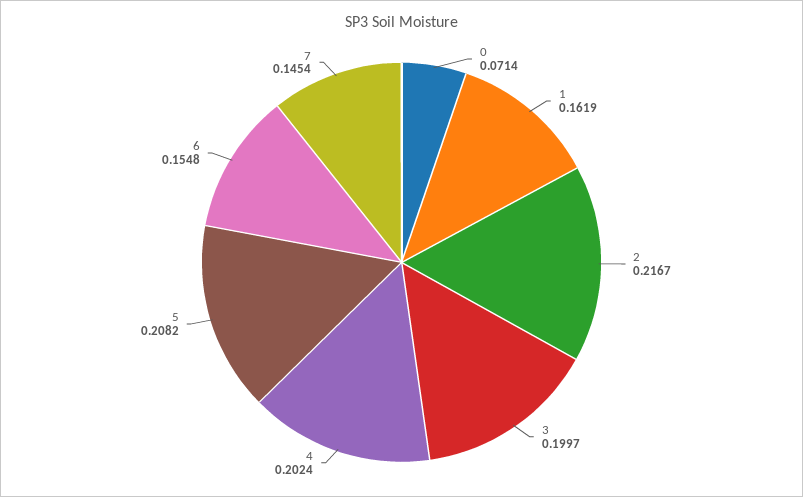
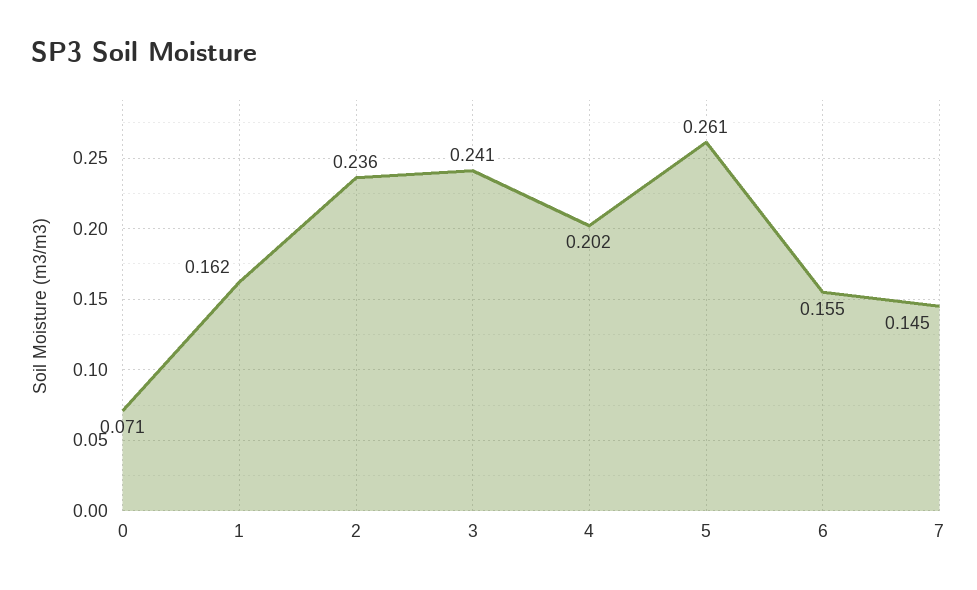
  {
    "0": 0.0714,
    "1": 0.1619,
-   "2": 0.2167,
+   "2": 0.236,
-   "3": 0.1997,
+   "3": 0.241,
    "4": 0.2024,
-   "5": 0.2082,
+   "5": 0.261,
    "6": 0.1548,
    "7": 0.1454
  }

